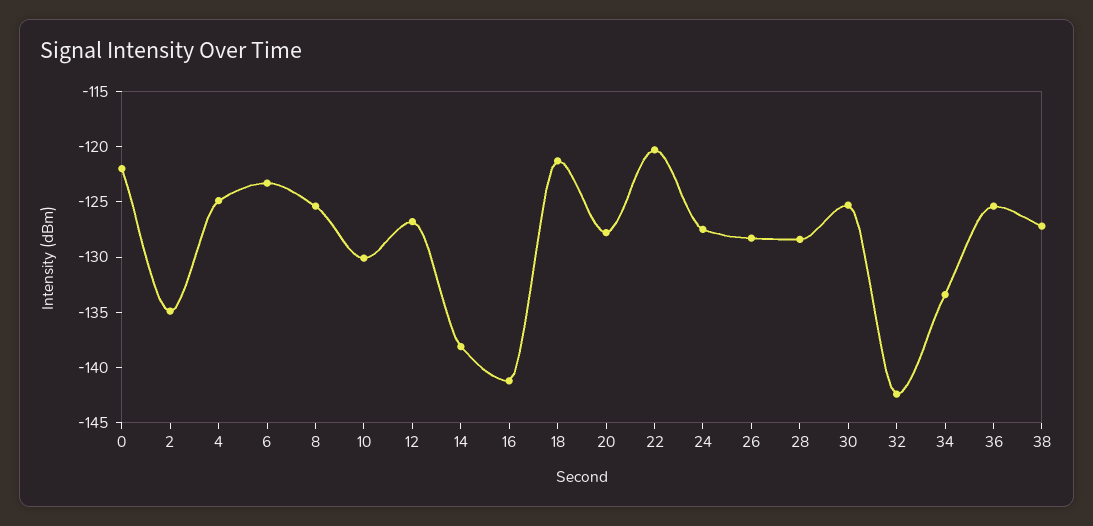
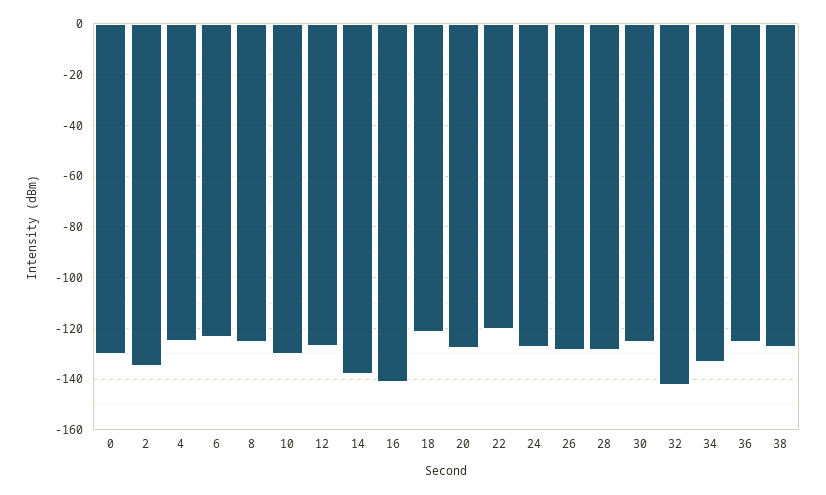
  {
-   "0": -122,
+   "0": -130,
    "2": -135,
    "4": -125,
    "6": -123,
    "8": -125,
    "10": -130,
    "12": -127,
    "14": -138,
    "16": -141,
    "18": -121,
    "20": -128,
    "22": -120,
    "24": -128,
    "26": -128,
    "28": -128,
    "30": -125,
    "32": -142,
    "34": -133,
    "36": -125,
    "38": -127
  }

